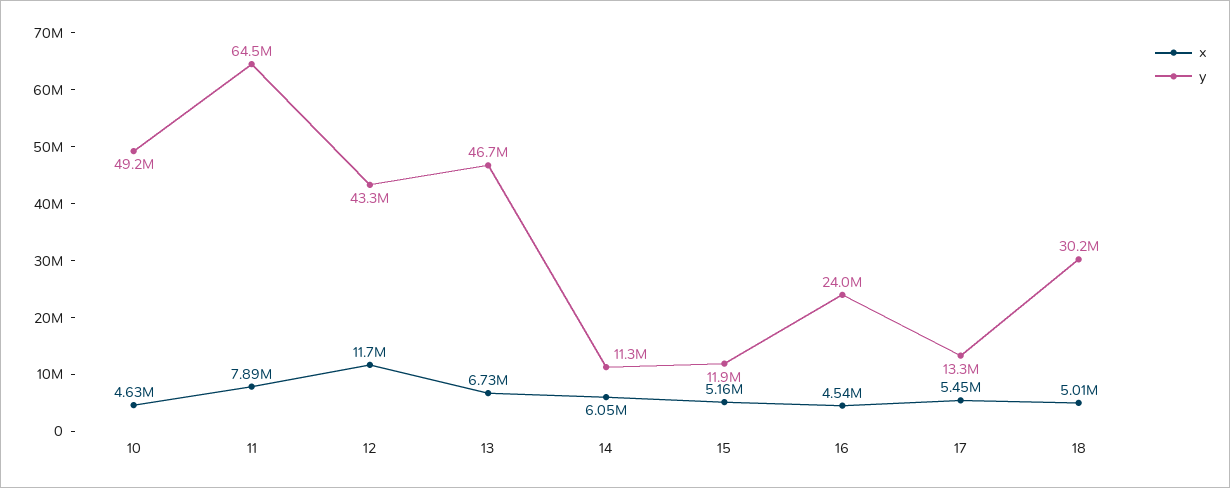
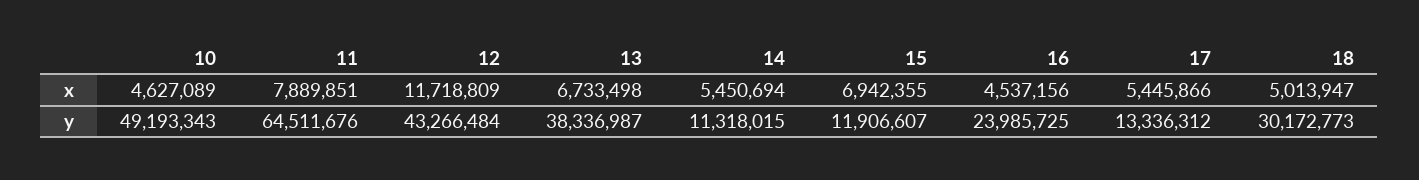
  {
    "x": {
      "10": 4627089,
      "11": 7889851,
      "12": 11718809,
      "13": 6733498,
-     "14": 6050000,
+     "14": 5450694,
-     "15": 5160000,
+     "15": 6942355,
      "16": 4537156,
      "17": 5445866,
      "18": 5013947
    },
    "y": {
      "10": 49193343,
      "11": 64511676,
      "12": 43266484,
-     "13": 46700000,
+     "13": 38336987,
      "14": 11318015,
      "15": 11906607,
      "16": 23985725,
      "17": 13336312,
      "18": 30172773
    }
  }

